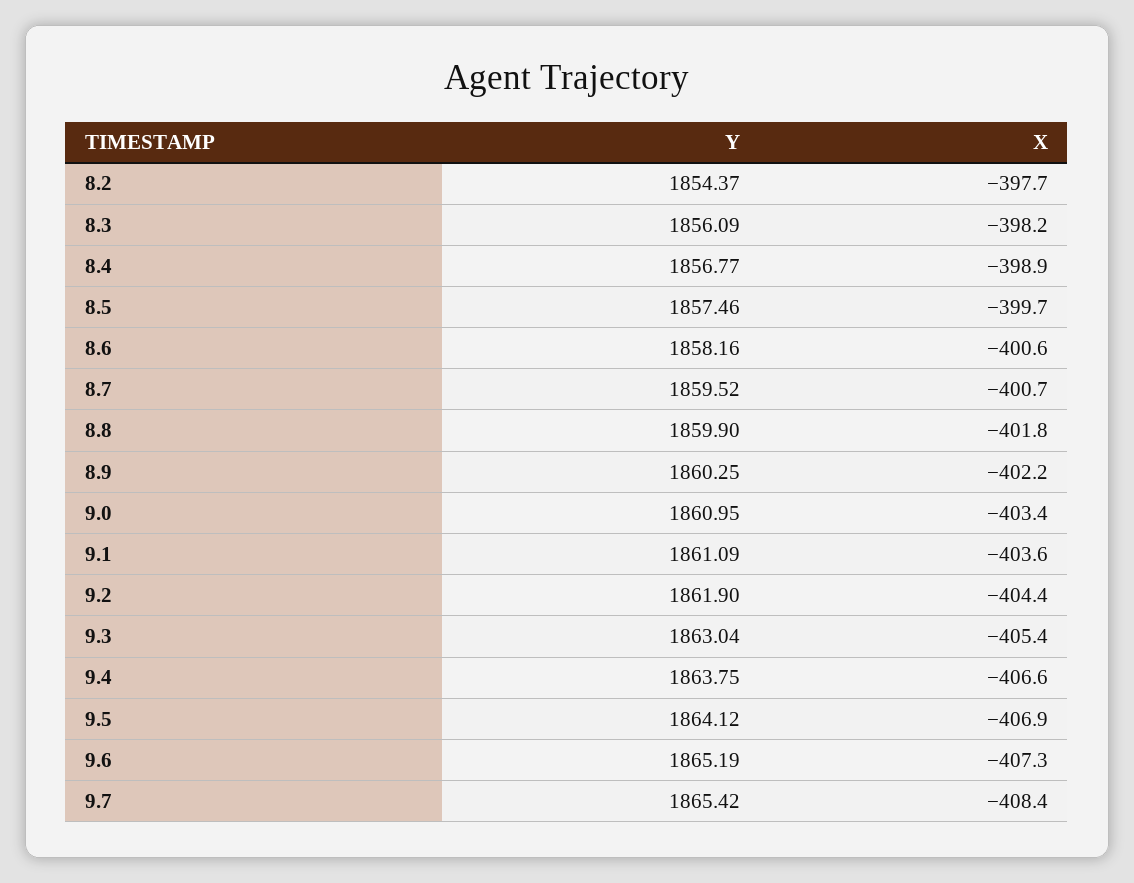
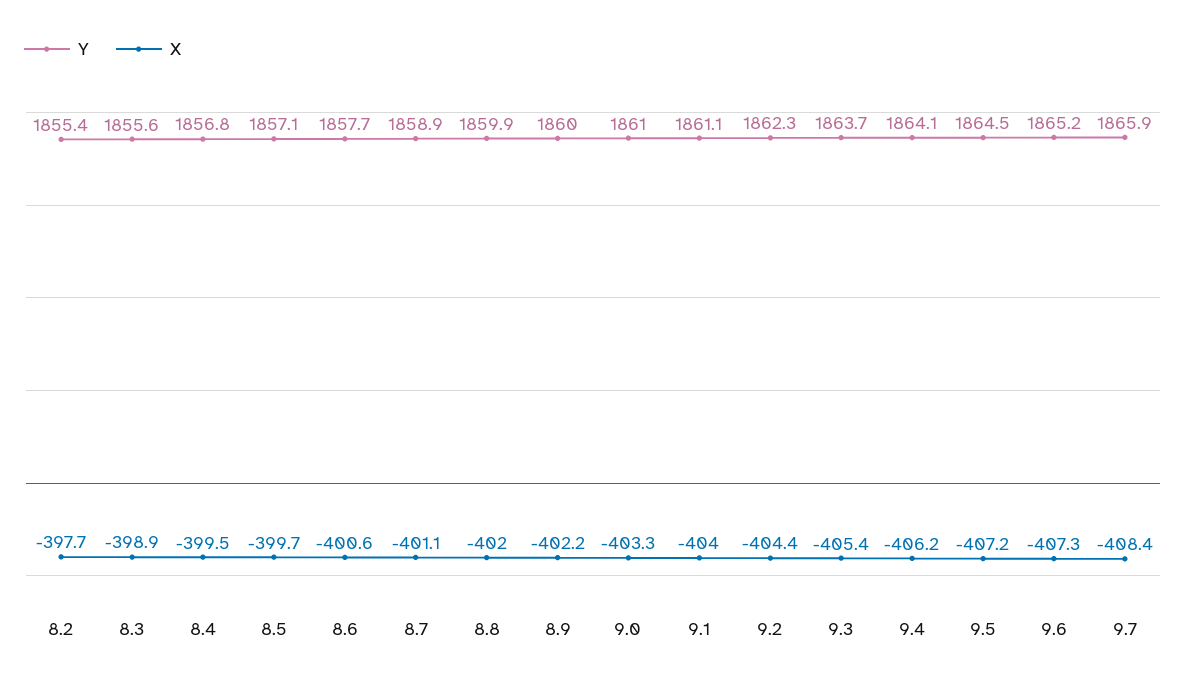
  {
    "Y": {
-     "8.2": 1854.37,
+     "8.2": 1855.4,
-     "8.3": 1856.09,
+     "8.3": 1855.6,
      "8.4": 1856.77,
-     "8.5": 1857.46,
+     "8.5": 1857.1,
-     "8.6": 1858.16,
+     "8.6": 1857.7,
-     "8.7": 1859.52,
+     "8.7": 1858.9,
      "8.8": 1859.9,
-     "8.9": 1860.25,
+     "8.9": 1860,
      "9.0": 1860.95,
      "9.1": 1861.09,
-     "9.2": 1861.9,
+     "9.2": 1862.3,
-     "9.3": 1863.04,
+     "9.3": 1863.7,
-     "9.4": 1863.75,
+     "9.4": 1864.1,
-     "9.5": 1864.12,
+     "9.5": 1864.5,
      "9.6": 1865.19,
-     "9.7": 1865.42
+     "9.7": 1865.9
    },
    "X": {
      "8.2": -397.7,
-     "8.3": -398.2,
+     "8.3": -398.9,
-     "8.4": -398.9,
+     "8.4": -399.5,
      "8.5": -399.7,
      "8.6": -400.6,
-     "8.7": -400.7,
+     "8.7": -401.1,
-     "8.8": -401.8,
+     "8.8": -402,
      "8.9": -402.2,
-     "9.0": -403.4,
+     "9.0": -403.3,
-     "9.1": -403.6,
+     "9.1": -404,
      "9.2": -404.4,
      "9.3": -405.4,
-     "9.4": -406.6,
+     "9.4": -406.2,
-     "9.5": -406.9,
+     "9.5": -407.2,
      "9.6": -407.3,
      "9.7": -408.4
    }
  }

